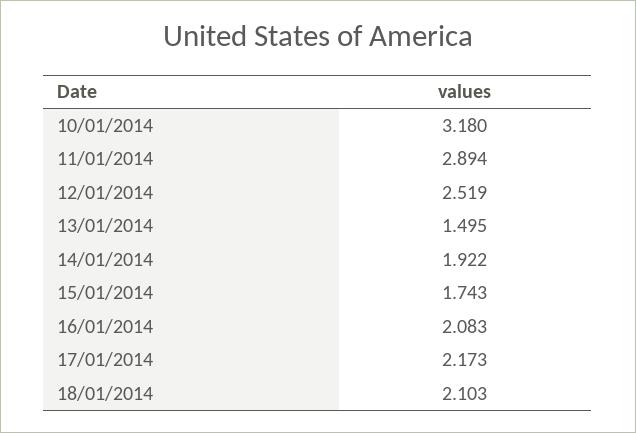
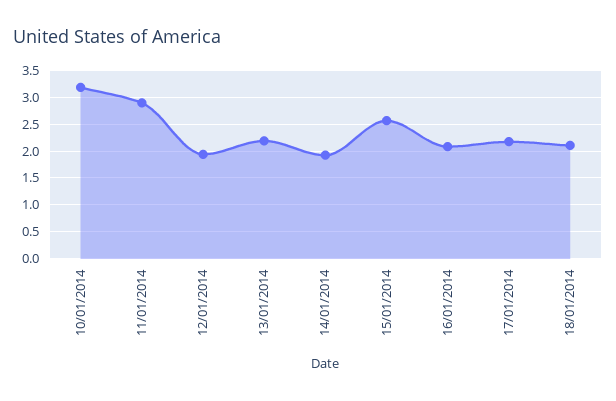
  {
    "10/01/2014": 3.18,
    "11/01/2014": 2.894,
-   "12/01/2014": 2.519,
+   "12/01/2014": 2,
-   "13/01/2014": 1.495,
+   "13/01/2014": 2.25,
    "14/01/2014": 1.922,
-   "15/01/2014": 1.743,
+   "15/01/2014": 2.5,
    "16/01/2014": 2.083,
    "17/01/2014": 2.173,
    "18/01/2014": 2.103
  }

